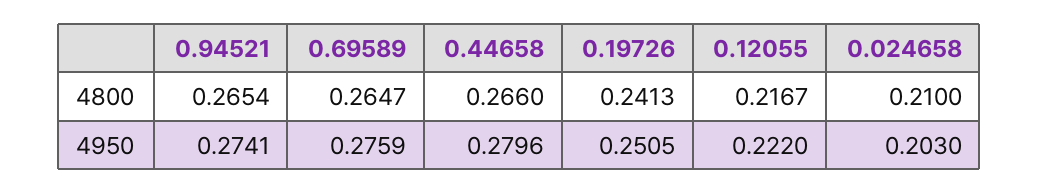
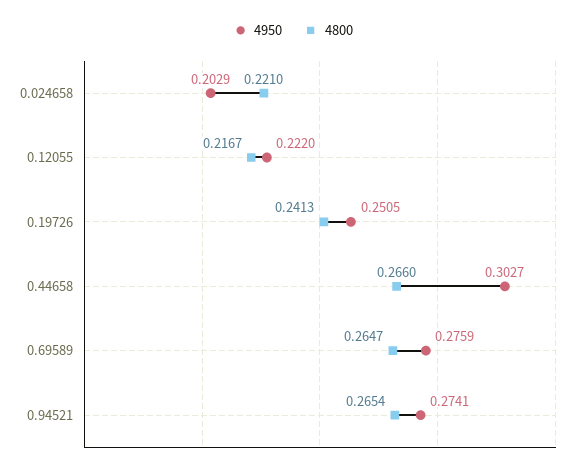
  {
    "4800": {
      "0.94521": 0.2654,
      "0.69589": 0.2647,
      "0.44658": 0.266,
      "0.19726": 0.2413,
      "0.12055": 0.2167,
-     "0.024658": 0.21
+     "0.024658": 0.221
    },
    "4950": {
      "0.94521": 0.2741,
      "0.69589": 0.2759,
-     "0.44658": 0.2796,
+     "0.44658": 0.3027,
      "0.19726": 0.2505,
      "0.12055": 0.222,
-     "0.024658": 0.203
+     "0.024658": 0.2029
    }
  }

